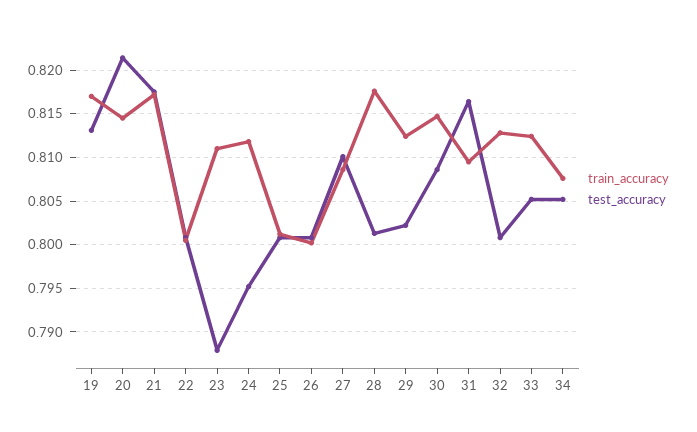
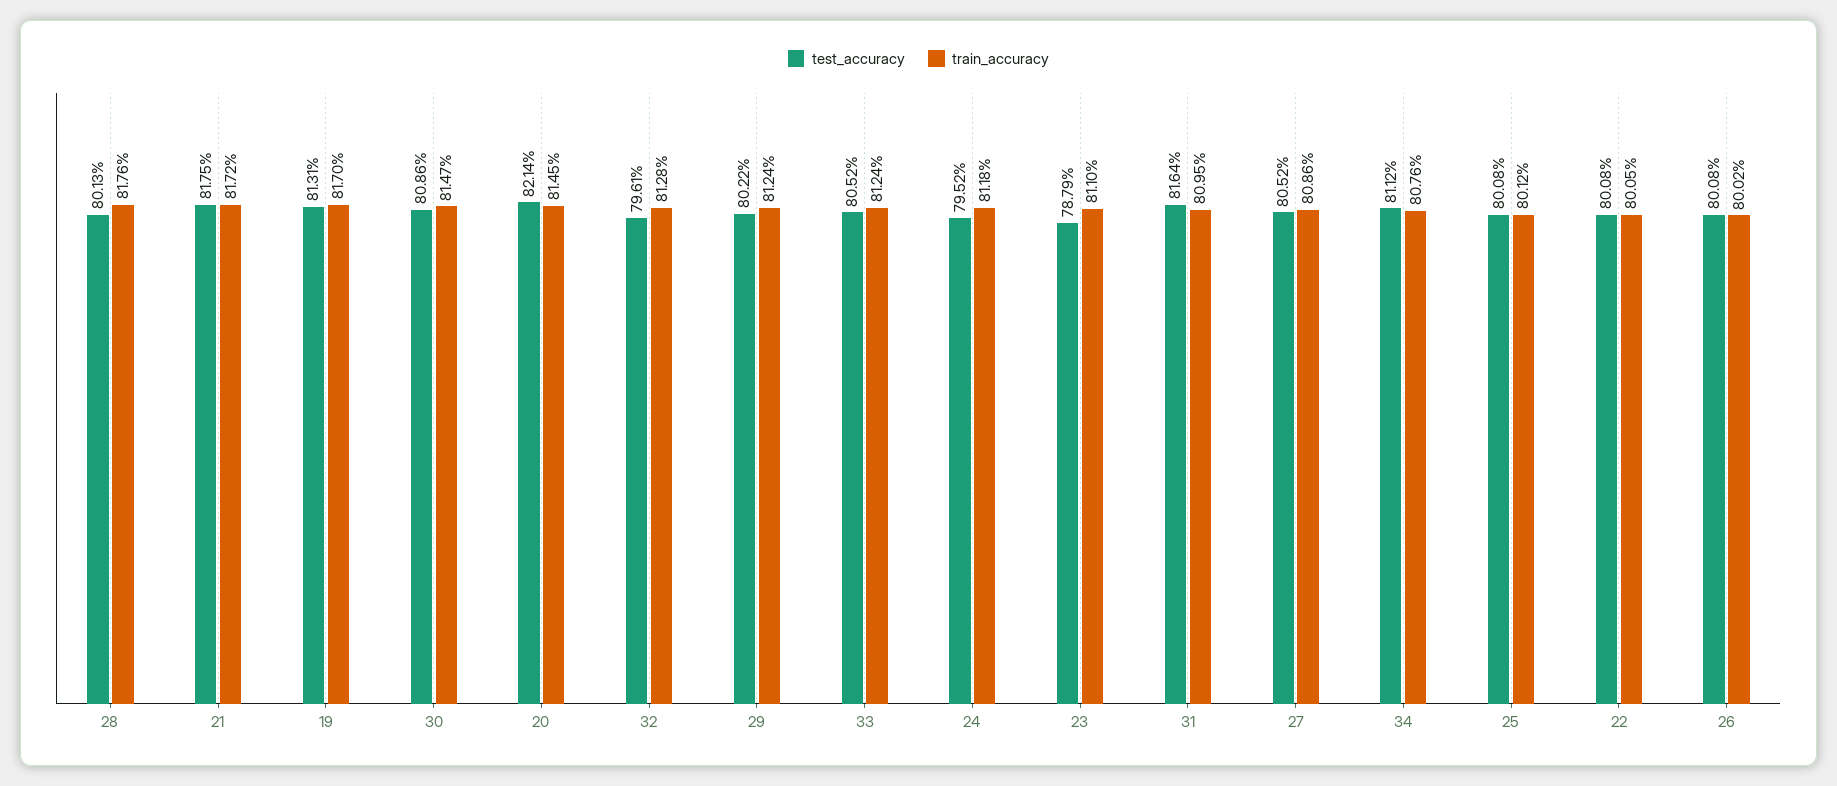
  {
    "train_accuracy": {
      "19": 0.817,
      "20": 0.8145,
      "21": 0.8172,
      "22": 0.8005,
      "23": 0.811,
      "24": 0.8118,
      "25": 0.8012,
      "26": 0.8002,
      "27": 0.8086,
      "28": 0.8176,
      "29": 0.8124,
      "30": 0.8147,
      "31": 0.8095,
      "32": 0.8128,
      "33": 0.8124,
      "34": 0.8076
    },
    "test_accuracy": {
      "19": 0.8131,
      "20": 0.8214,
      "21": 0.8175,
      "22": 0.8008,
      "23": 0.7879,
      "24": 0.7952,
      "25": 0.8008,
      "26": 0.8008,
-     "27": 0.81,
+     "27": 0.8052,
      "28": 0.8013,
      "29": 0.8022,
      "30": 0.8086,
      "31": 0.8164,
-     "32": 0.801,
+     "32": 0.7961,
      "33": 0.8052,
-     "34": 0.805
+     "34": 0.8112
    }
  }

